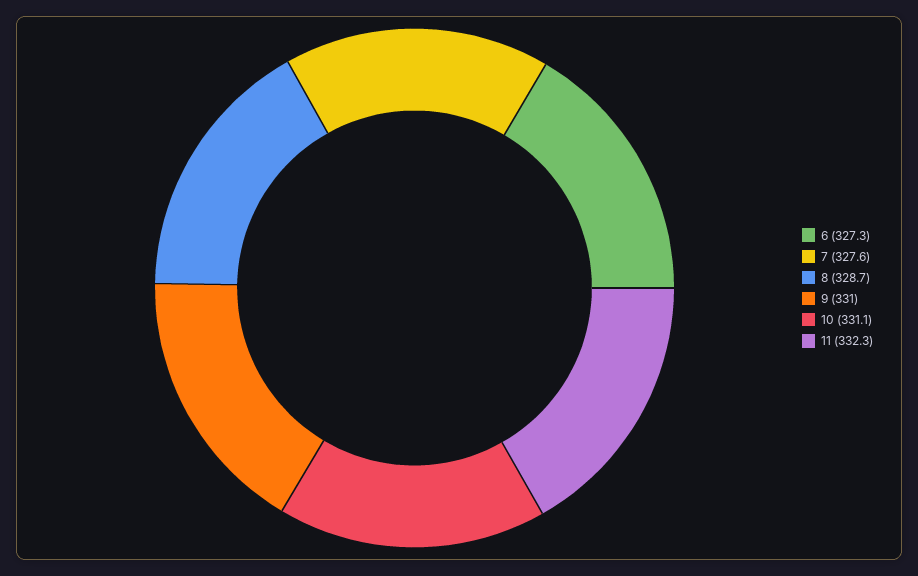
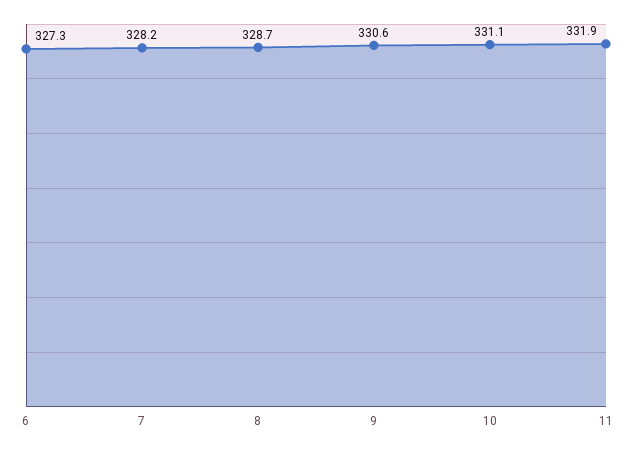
  {
    "6": 327.3,
-   "7": 327.6,
+   "7": 328.2,
    "8": 328.7,
-   "9": 331,
+   "9": 330.6,
    "10": 331.1,
-   "11": 332.3
+   "11": 331.9
  }

